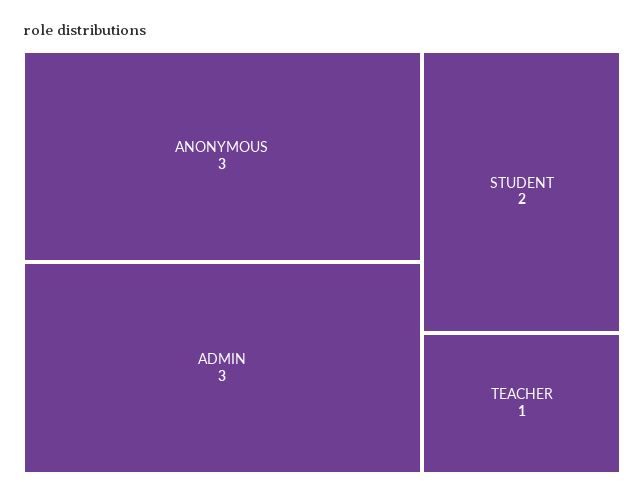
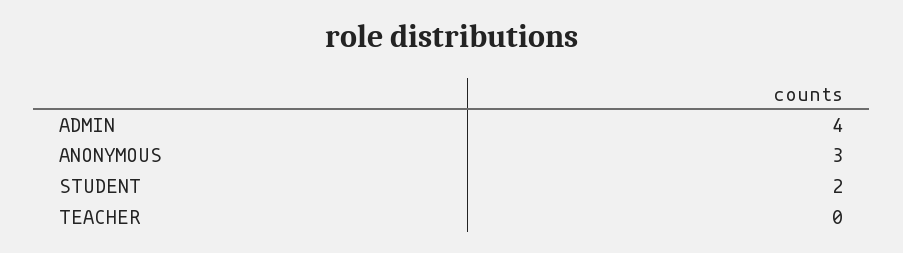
  {
    "ANONYMOUS": 3,
-   "ADMIN": 3,
+   "ADMIN": 4,
    "STUDENT": 2,
-   "TEACHER": 1
+   "TEACHER": 0
  }

